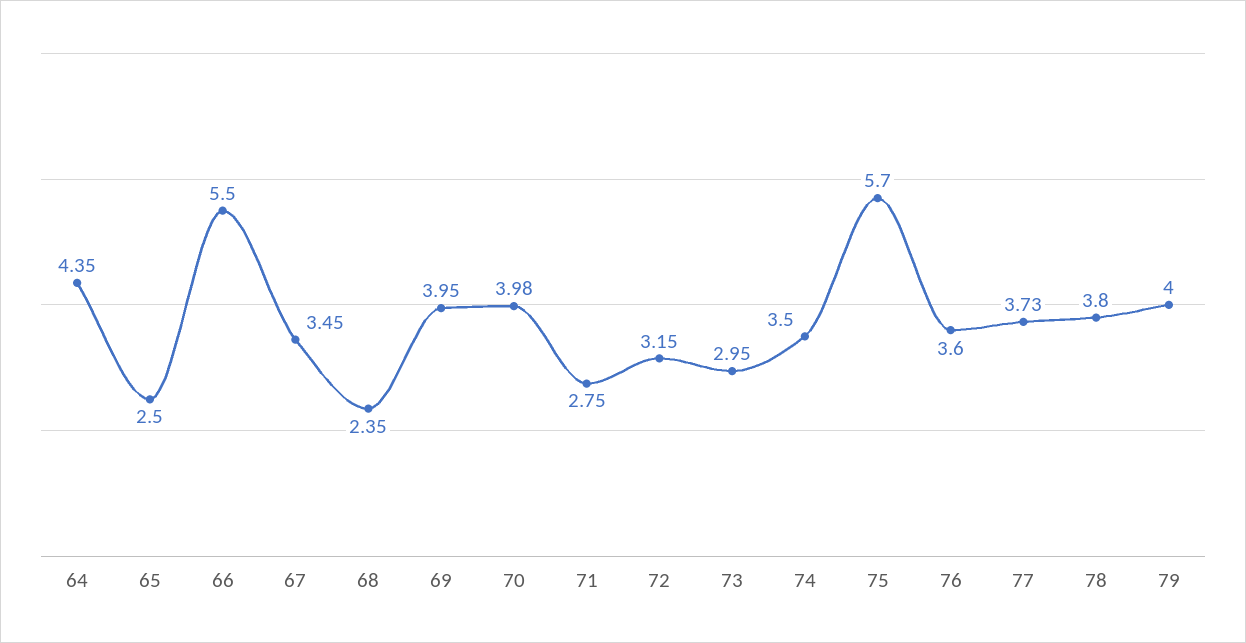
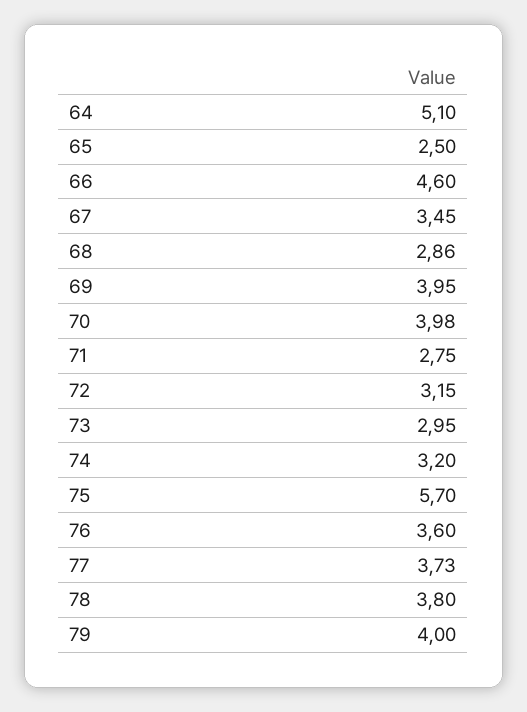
  {
-   "64": 4.35,
+   "64": 5.1,
    "65": 2.5,
-   "66": 5.5,
+   "66": 4.6,
    "67": 3.45,
-   "68": 2.35,
+   "68": 2.86,
    "69": 3.95,
    "70": 3.98,
    "71": 2.75,
    "72": 3.15,
    "73": 2.95,
-   "74": 3.5,
+   "74": 3.2,
    "75": 5.7,
    "76": 3.6,
    "77": 3.73,
    "78": 3.8,
    "79": 4
  }

